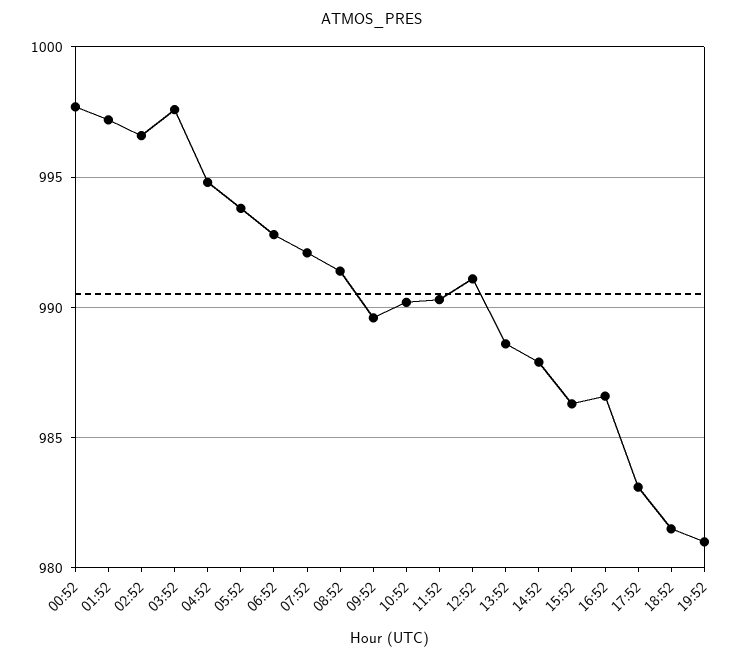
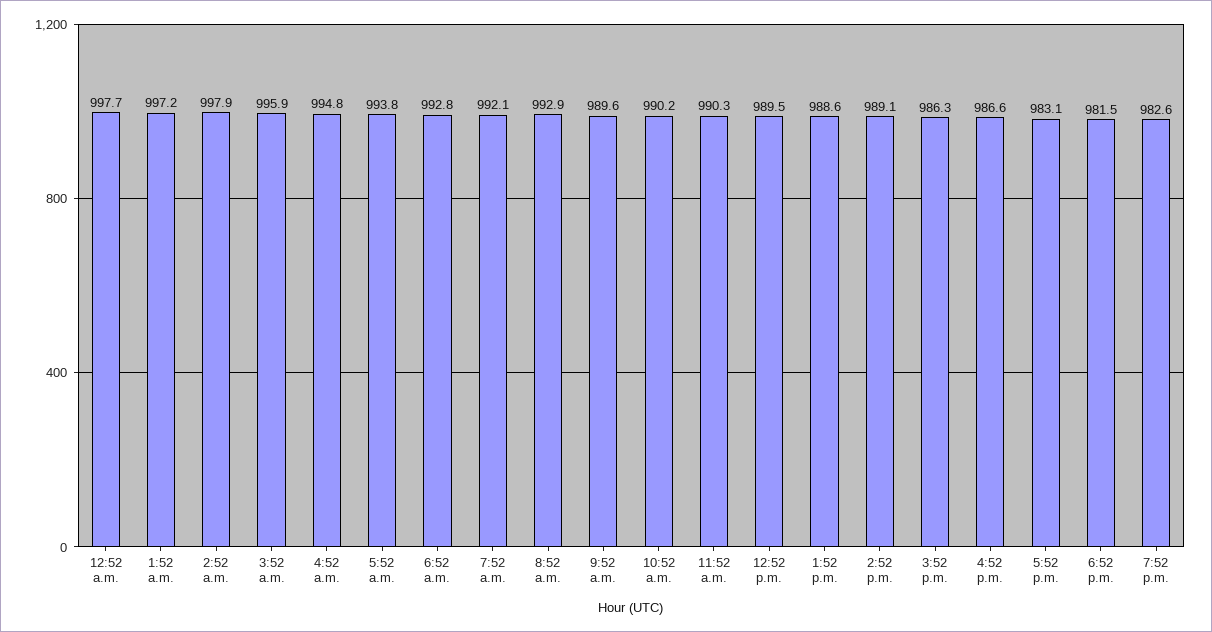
  {
    "00:52": 997.7,
    "01:52": 997.2,
-   "02:52": 996.5,
+   "02:52": 997.9,
-   "03:52": 997.5,
+   "03:52": 995.9,
    "04:52": 994.8,
    "05:52": 993.8,
    "06:52": 992.8,
    "07:52": 992.1,
-   "08:52": 991.5,
+   "08:52": 992.9,
    "09:52": 989.6,
    "10:52": 990.2,
    "11:52": 990.3,
-   "12:52": 991,
+   "12:52": 989.5,
    "13:52": 988.6,
-   "14:52": 988,
+   "14:52": 989.1,
    "15:52": 986.3,
    "16:52": 986.6,
    "17:52": 983.1,
    "18:52": 981.5,
-   "19:52": 981
+   "19:52": 982.6
  }

